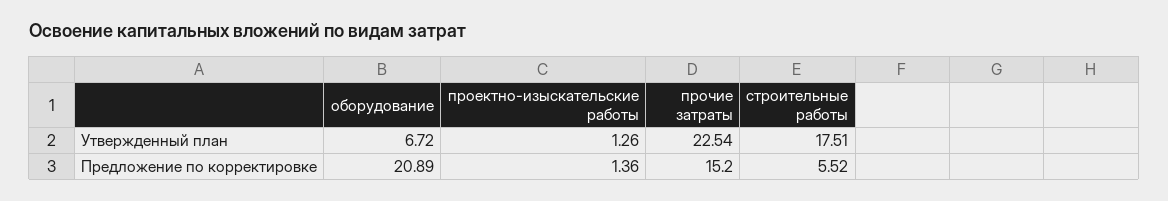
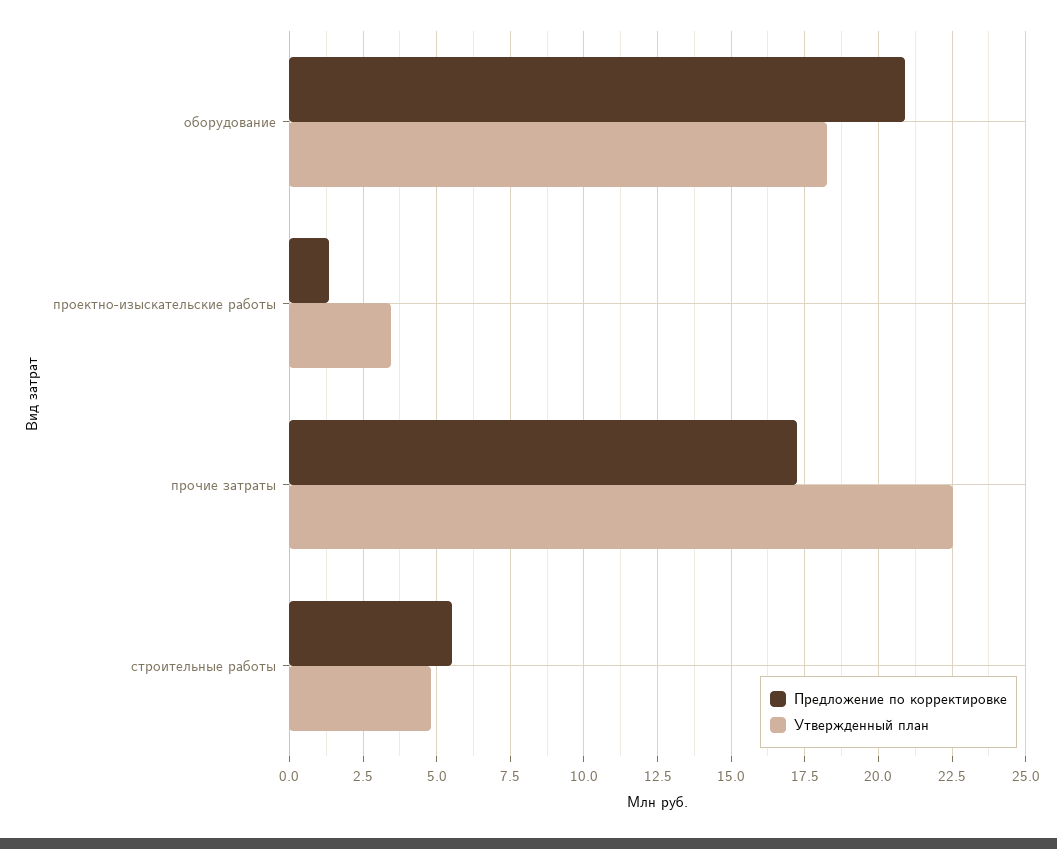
  {
    "Утвержденный план": {
-     "оборудование": 6.72,
+     "оборудование": 18.25,
-     "проектно-изыскательские работы": 1.26,
+     "проектно-изыскательские работы": 3.5,
      "прочие затраты": 22.54,
-     "строительные работы": 17.51
+     "строительные работы": 4.75
    },
    "Предложение по корректировке": {
      "оборудование": 20.89,
      "проектно-изыскательские работы": 1.36,
-     "прочие затраты": 15.2,
+     "прочие затраты": 17.25,
      "строительные работы": 5.52
    }
  }

